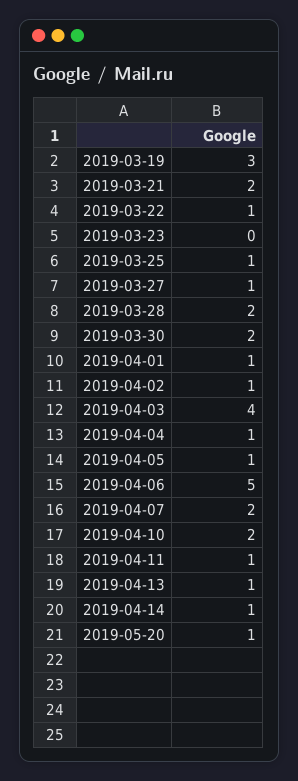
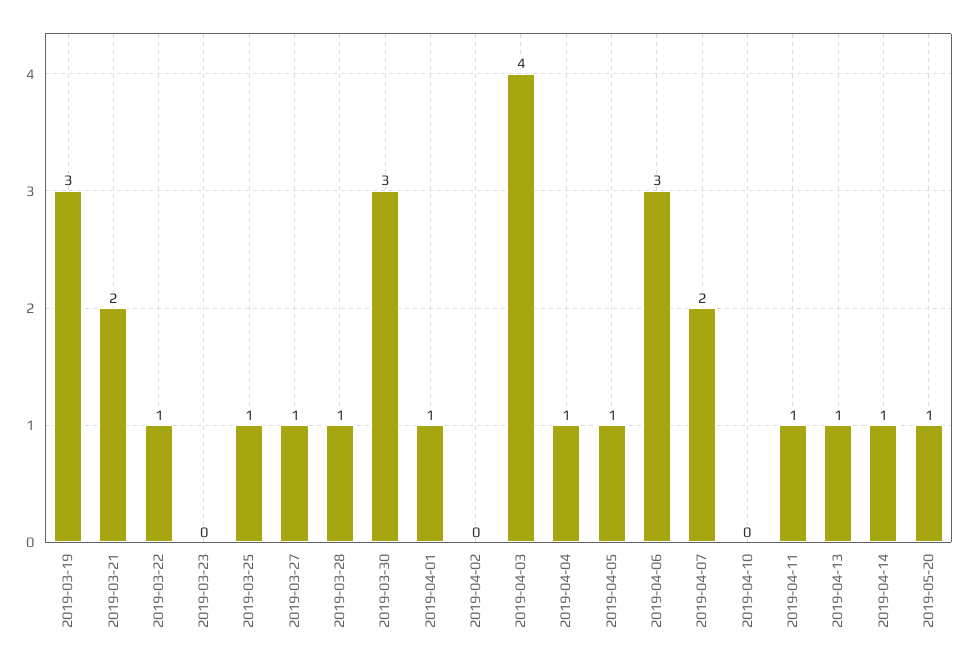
  {
    "2019-03-19": 3,
    "2019-03-21": 2,
    "2019-03-22": 1,
    "2019-03-23": 0,
    "2019-03-25": 1,
    "2019-03-27": 1,
-   "2019-03-28": 2,
+   "2019-03-28": 1,
-   "2019-03-30": 2,
+   "2019-03-30": 3,
    "2019-04-01": 1,
-   "2019-04-02": 1,
+   "2019-04-02": 0,
    "2019-04-03": 4,
    "2019-04-04": 1,
    "2019-04-05": 1,
-   "2019-04-06": 5,
+   "2019-04-06": 3,
    "2019-04-07": 2,
-   "2019-04-10": 2,
+   "2019-04-10": 0,
    "2019-04-11": 1,
    "2019-04-13": 1,
    "2019-04-14": 1,
    "2019-05-20": 1
  }

